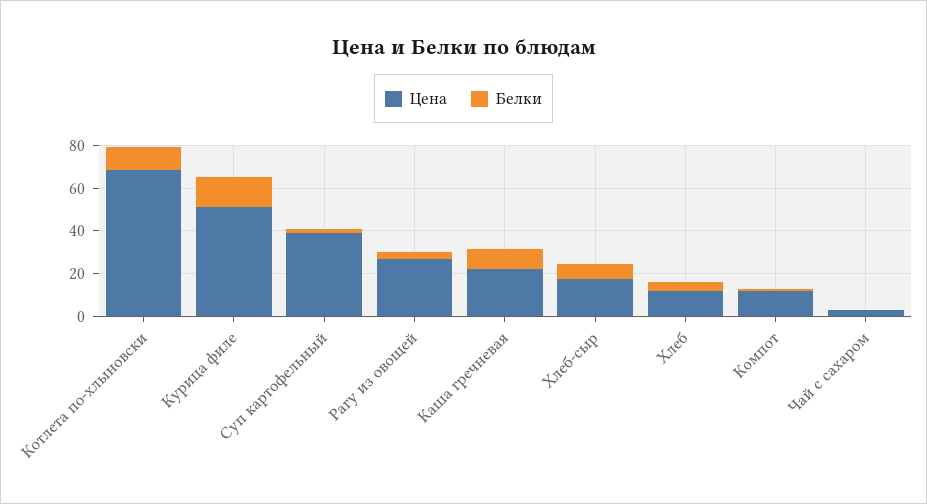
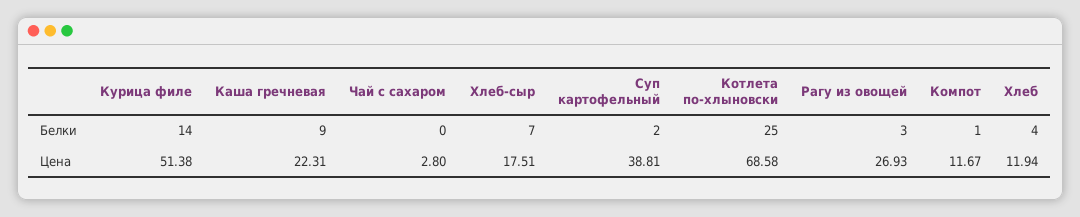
  {
    "Цена": {
      "Котлета по-хлыновски": 68.58,
      "Курица филе": 51.38,
      "Суп картофельный": 38.81,
      "Рагу из овощей": 26.93,
      "Каша гречневая": 22.31,
      "Хлеб-сыр": 17.51,
      "Хлеб": 11.94,
      "Компот": 11.67,
      "Чай с сахаром": 2.8
    },
    "Белки": {
-     "Котлета по-хлыновски": 10,
+     "Котлета по-хлыновски": 25,
      "Курица филе": 14,
      "Суп картофельный": 2,
      "Рагу из овощей": 3,
      "Каша гречневая": 9,
      "Хлеб-сыр": 7,
      "Хлеб": 4,
      "Компот": 1,
      "Чай с сахаром": 0
    }
  }

